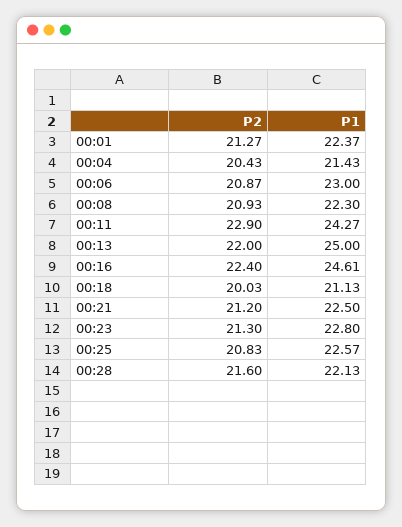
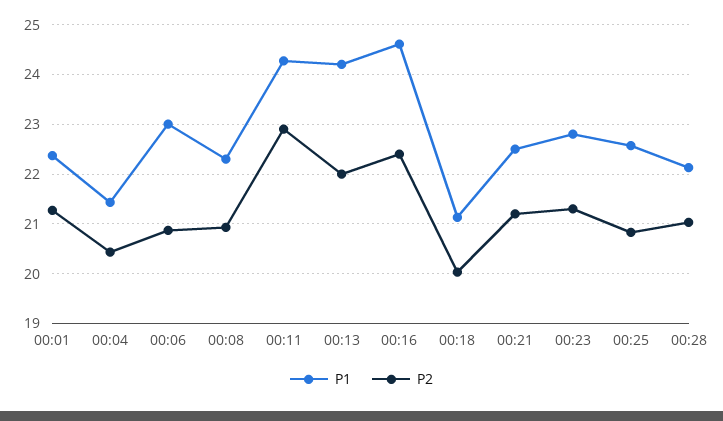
  {
    "P2": {
      "00:01": 21.27,
      "00:04": 20.43,
      "00:06": 20.87,
      "00:08": 20.93,
      "00:11": 22.9,
      "00:13": 22,
      "00:16": 22.4,
      "00:18": 20.03,
      "00:21": 21.2,
      "00:23": 21.3,
      "00:25": 20.83,
-     "00:28": 21.6
+     "00:28": 21
    },
    "P1": {
      "00:01": 22.37,
      "00:04": 21.43,
      "00:06": 23,
      "00:08": 22.3,
      "00:11": 24.27,
-     "00:13": 25,
+     "00:13": 24.2,
      "00:16": 24.61,
      "00:18": 21.13,
      "00:21": 22.5,
      "00:23": 22.8,
      "00:25": 22.57,
      "00:28": 22.13
    }
  }

